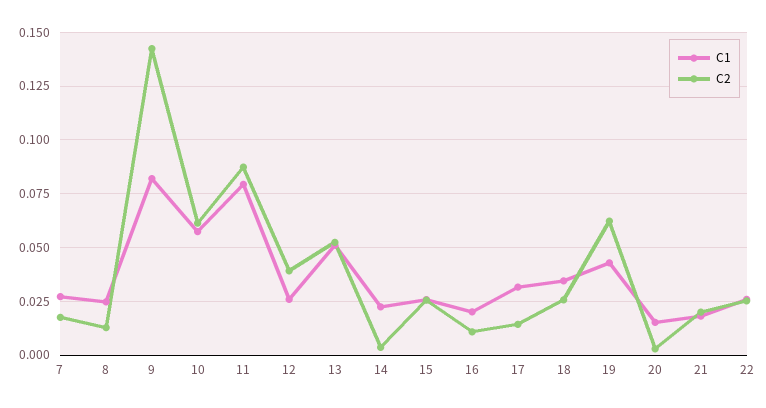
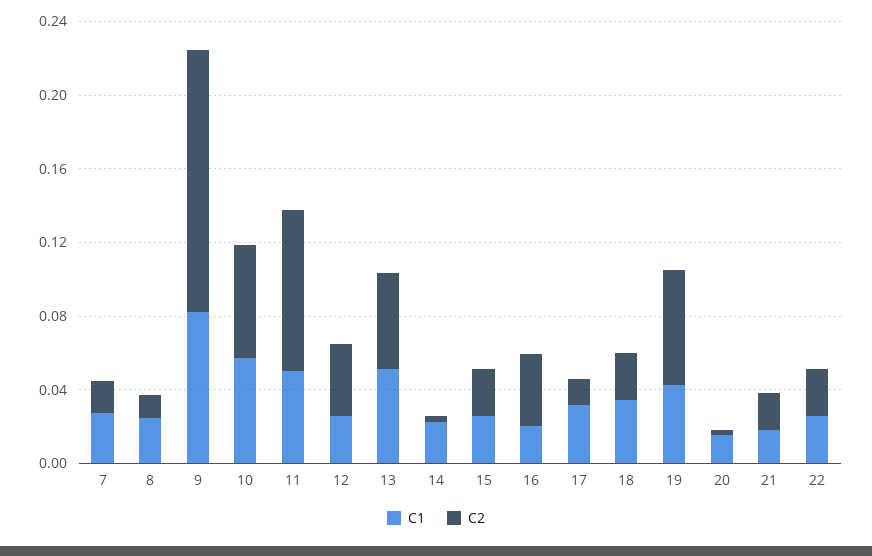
  {
    "C1": {
      "7": 0.025,
      "8": 0.025,
      "9": 0.08,
      "10": 0.055,
-     "11": 0.08,
+     "11": 0.05,
      "12": 0.025,
      "13": 0.05,
      "14": 0.02,
      "15": 0.025,
      "16": 0.02,
      "17": 0.03,
      "18": 0.035,
      "19": 0.045,
      "20": 0.015,
      "21": 0.02,
      "22": 0.025
    },
    "C2": {
      "7": 0.02,
      "8": 0.015,
      "9": 0.14,
      "10": 0.06,
      "11": 0.085,
      "12": 0.04,
      "13": 0.05,
      "14": 0.005,
      "15": 0.025,
-     "16": 0.01,
+     "16": 0.04,
      "17": 0.015,
      "18": 0.025,
      "19": 0.06,
      "20": 0.005,
      "21": 0.02,
      "22": 0.025
    }
  }

